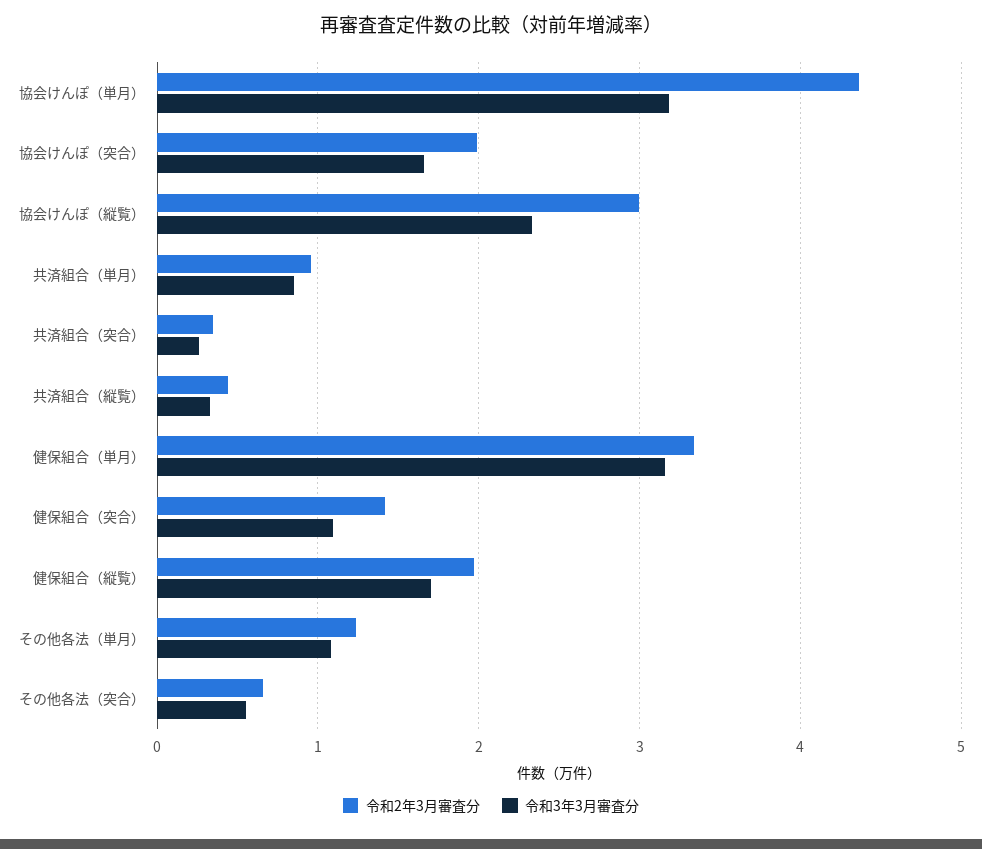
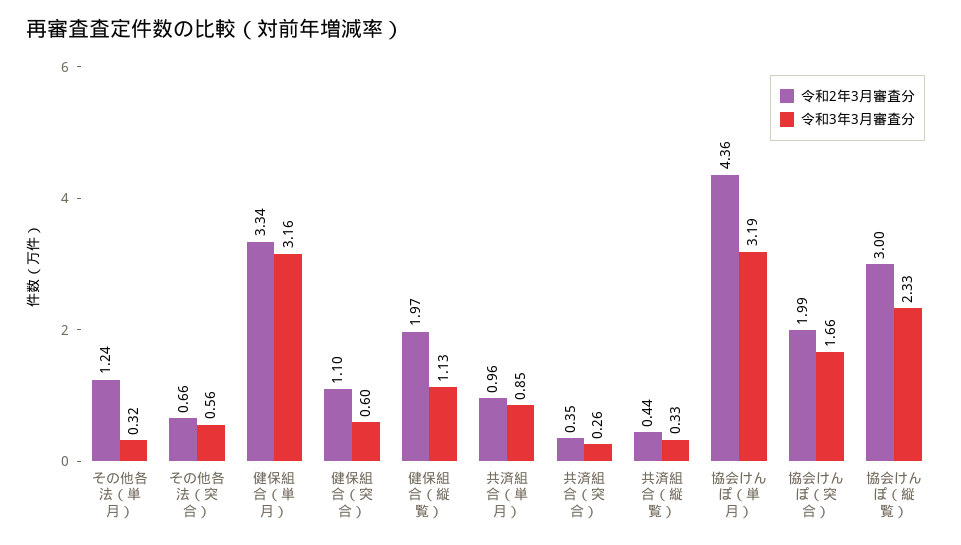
  {
    "令和2年3月審査分": {
      "協会けんぽ（単月）": 4.36,
      "協会けんぽ（突合）": 1.99,
      "協会けんぽ（縦覧）": 3,
      "共済組合（単月）": 0.96,
      "共済組合（突合）": 0.35,
      "共済組合（縦覧）": 0.44,
      "健保組合（単月）": 3.34,
-     "健保組合（突合）": 1.4,
+     "健保組合（突合）": 1.1,
      "健保組合（縦覧）": 1.97,
      "その他各法（単月）": 1.24,
      "その他各法（突合）": 0.66
    },
    "令和3年3月審査分": {
      "協会けんぽ（単月）": 3.19,
      "協会けんぽ（突合）": 1.66,
      "協会けんぽ（縦覧）": 2.33,
      "共済組合（単月）": 0.85,
      "共済組合（突合）": 0.26,
      "共済組合（縦覧）": 0.33,
      "健保組合（単月）": 3.16,
-     "健保組合（突合）": 1.1,
+     "健保組合（突合）": 0.6,
-     "健保組合（縦覧）": 1.7,
+     "健保組合（縦覧）": 1.13,
-     "その他各法（単月）": 1.1,
+     "その他各法（単月）": 0.32,
      "その他各法（突合）": 0.56
    }
  }

